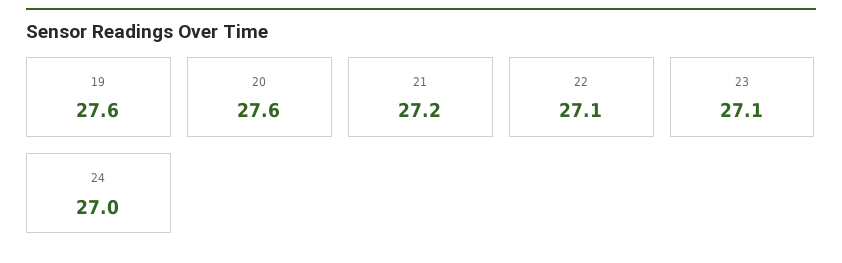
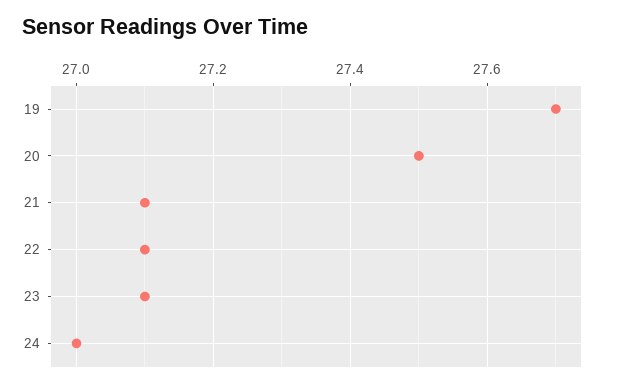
  {
-   "19": 27.6,
+   "19": 27.7,
-   "20": 27.6,
+   "20": 27.5,
-   "21": 27.2,
+   "21": 27.1,
    "22": 27.1,
    "23": 27.1,
    "24": 27
  }

